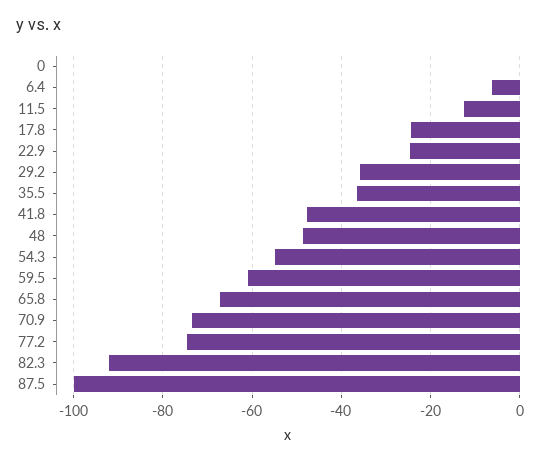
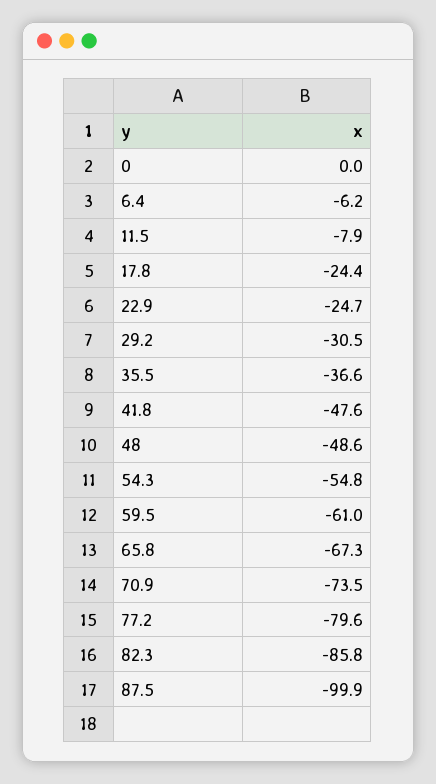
  {
    "0": 0,
    "6.4": -6.2,
-   "11.5": -12,
+   "11.5": -7.9,
    "17.8": -24.4,
    "22.9": -24.7,
-   "29.2": -36,
+   "29.2": -30.5,
    "35.5": -36.6,
    "41.8": -47.6,
    "48": -48.6,
    "54.3": -54.8,
    "59.5": -61,
    "65.8": -67.3,
    "70.9": -73.5,
-   "77.2": -74,
+   "77.2": -79.6,
-   "82.3": -92,
+   "82.3": -85.8,
    "87.5": -99.9
  }

